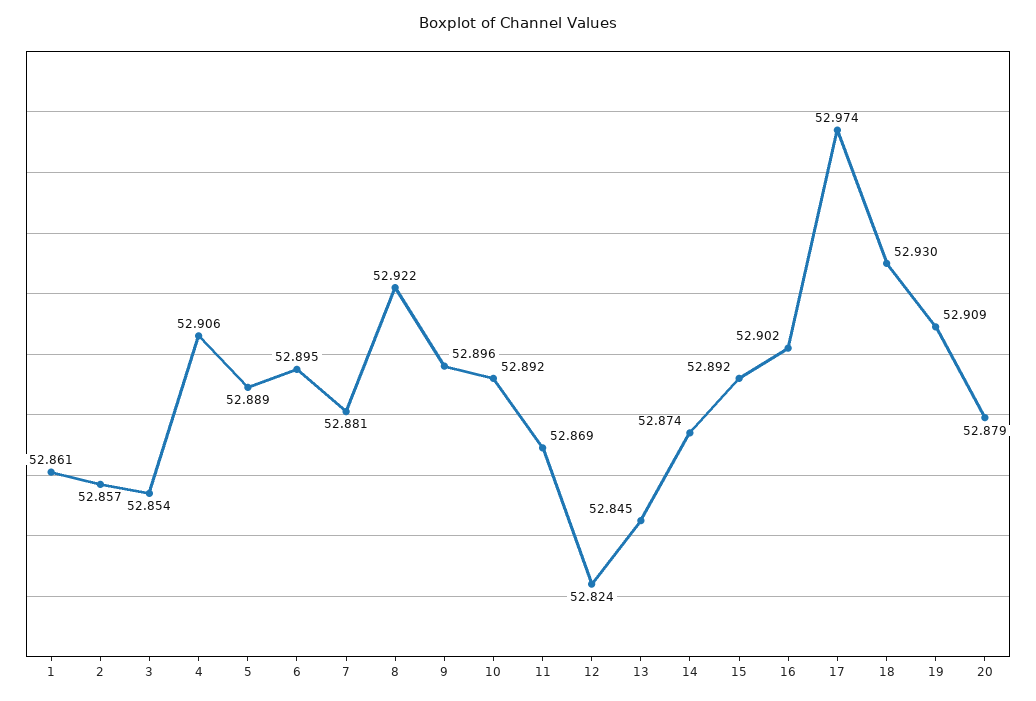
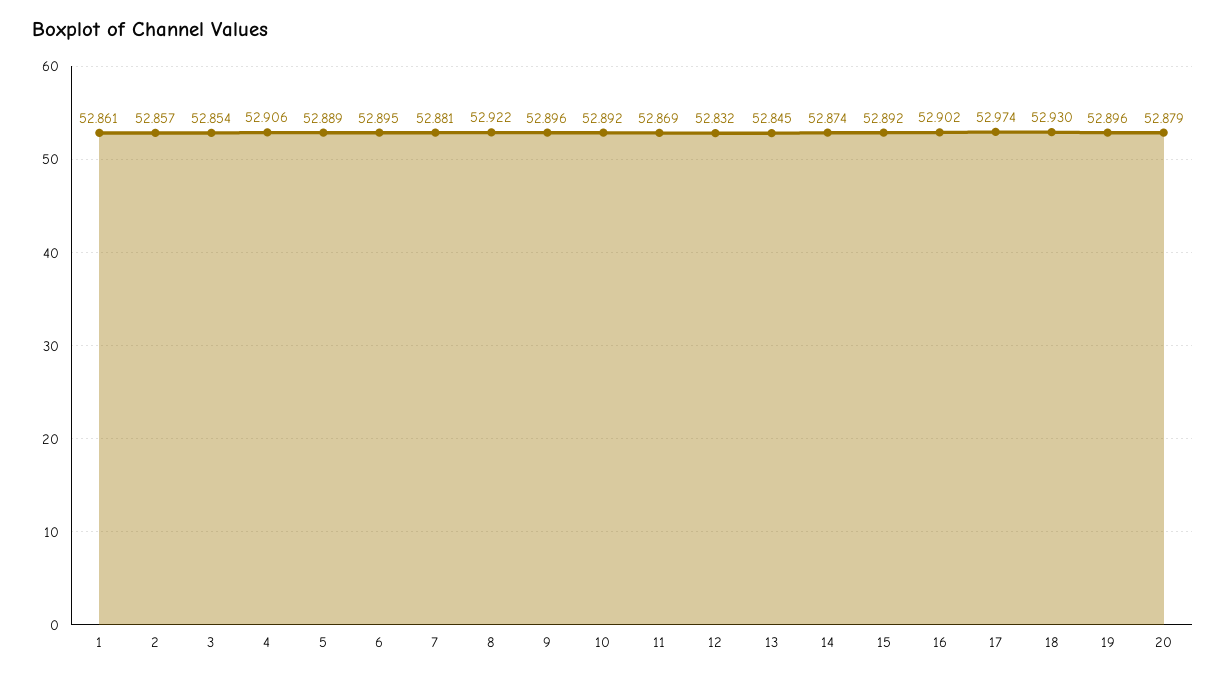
  {
    "1": 52.861,
    "2": 52.857,
    "3": 52.854,
    "4": 52.906,
    "5": 52.889,
    "6": 52.895,
    "7": 52.881,
    "8": 52.922,
    "9": 52.896,
    "10": 52.892,
    "11": 52.869,
-   "12": 52.824,
+   "12": 52.832,
    "13": 52.845,
    "14": 52.874,
    "15": 52.892,
    "16": 52.902,
    "17": 52.974,
    "18": 52.93,
-   "19": 52.909,
+   "19": 52.896,
    "20": 52.879
  }

